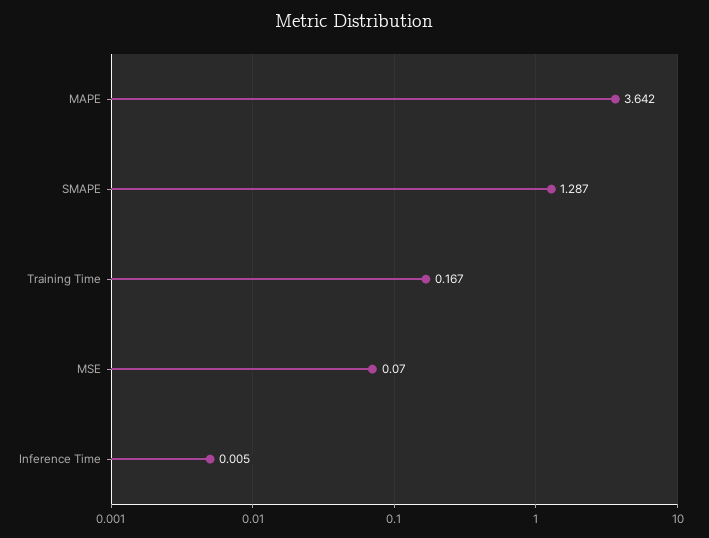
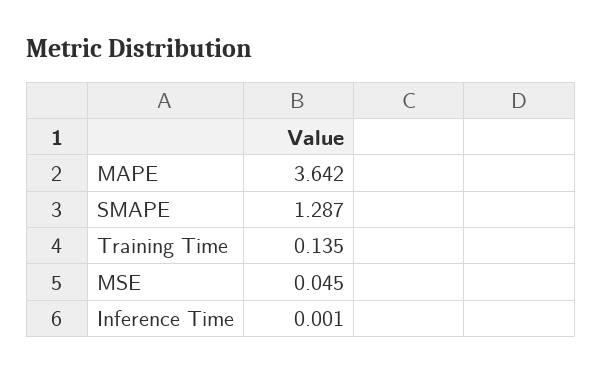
  {
    "MAPE": 3.642,
    "SMAPE": 1.287,
-   "Training Time": 0.167,
+   "Training Time": 0.135,
-   "MSE": 0.07,
+   "MSE": 0.045,
-   "Inference Time": 0.005
+   "Inference Time": 0.001
  }

